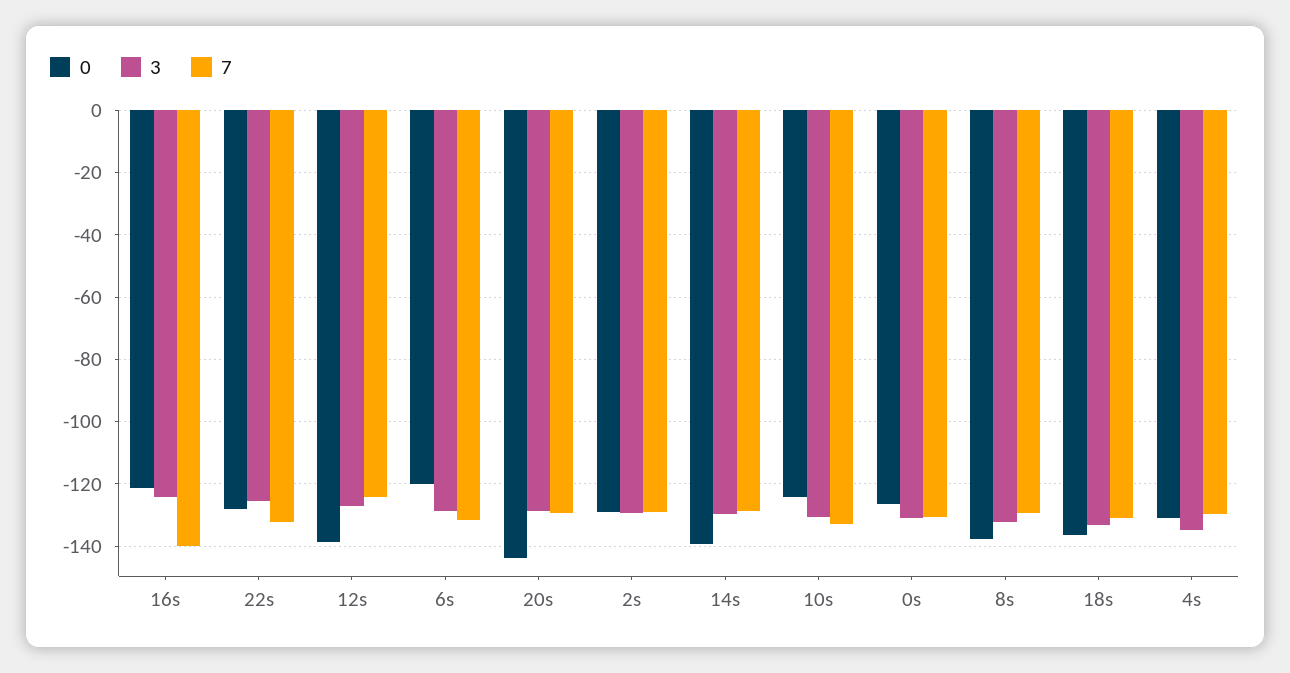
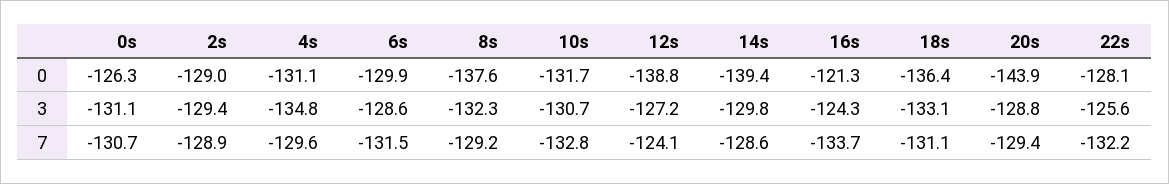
  {
    "0": {
      "16s": -121.3,
      "22s": -128.1,
      "12s": -138.8,
-     "6s": -120,
+     "6s": -129.9,
      "20s": -143.9,
      "2s": -129,
      "14s": -139.4,
-     "10s": -124,
+     "10s": -131.7,
      "0s": -126.3,
      "8s": -137.6,
      "18s": -136.4,
      "4s": -131.1
    },
    "3": {
      "16s": -124.3,
      "22s": -125.6,
      "12s": -127.2,
      "6s": -128.6,
      "20s": -128.8,
      "2s": -129.4,
      "14s": -129.8,
      "10s": -130.7,
      "0s": -131.1,
      "8s": -132.3,
      "18s": -133.1,
      "4s": -134.8
    },
    "7": {
-     "16s": -140,
+     "16s": -133.7,
      "22s": -132.2,
      "12s": -124.1,
      "6s": -131.5,
      "20s": -129.4,
      "2s": -128.9,
      "14s": -128.6,
      "10s": -132.8,
      "0s": -130.7,
      "8s": -129.2,
      "18s": -131.1,
      "4s": -129.6
    }
  }

